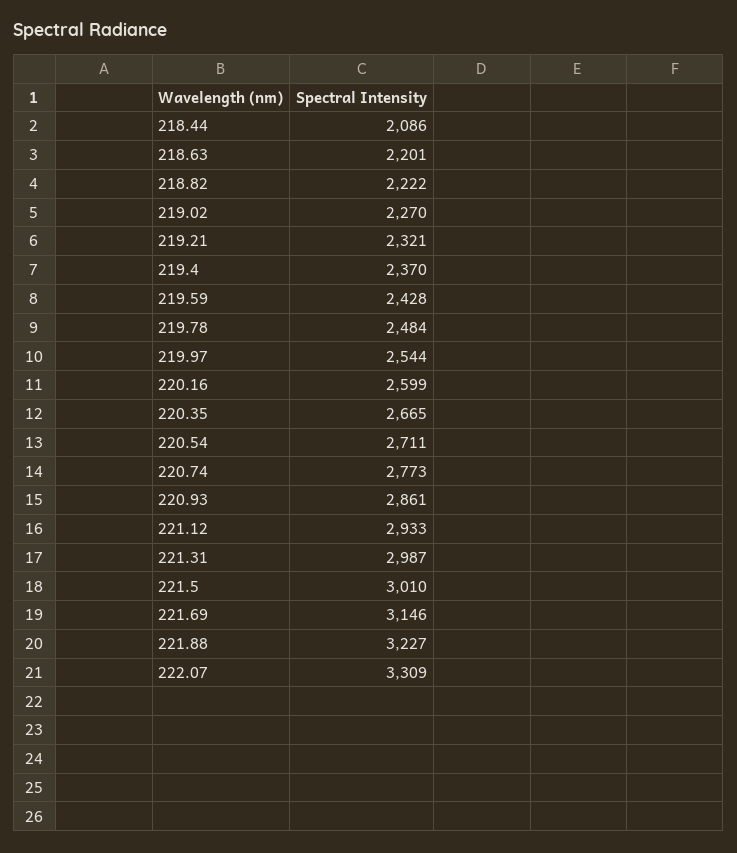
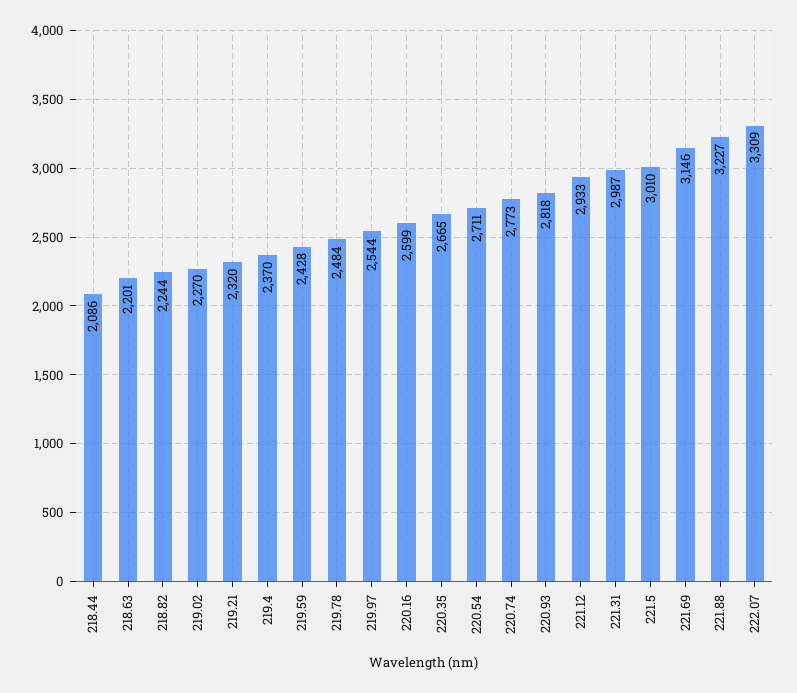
  {
    "218.44": 2086,
    "218.63": 2201,
-   "218.82": 2222,
+   "218.82": 2244,
    "219.02": 2270,
-   "219.21": 2321,
+   "219.21": 2320,
    "219.4": 2370,
    "219.59": 2428,
    "219.78": 2484,
    "219.97": 2544,
    "220.16": 2599,
    "220.35": 2665,
    "220.54": 2711,
    "220.74": 2773,
-   "220.93": 2861,
+   "220.93": 2818,
    "221.12": 2933,
    "221.31": 2987,
    "221.5": 3010,
    "221.69": 3146,
    "221.88": 3227,
    "222.07": 3309
  }

